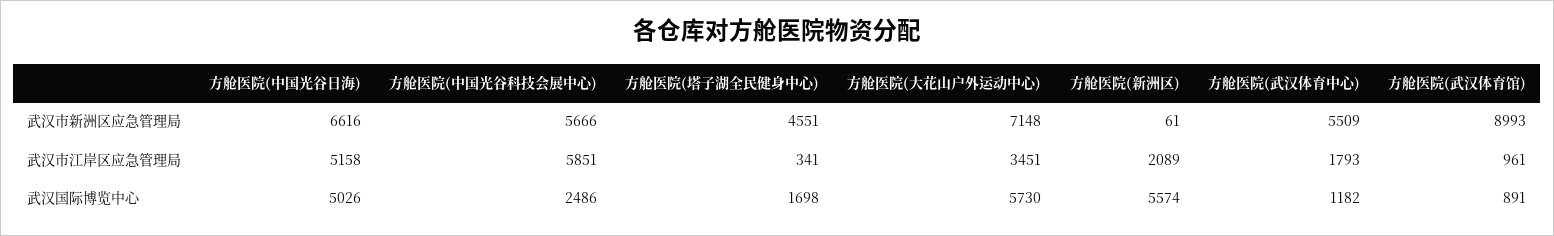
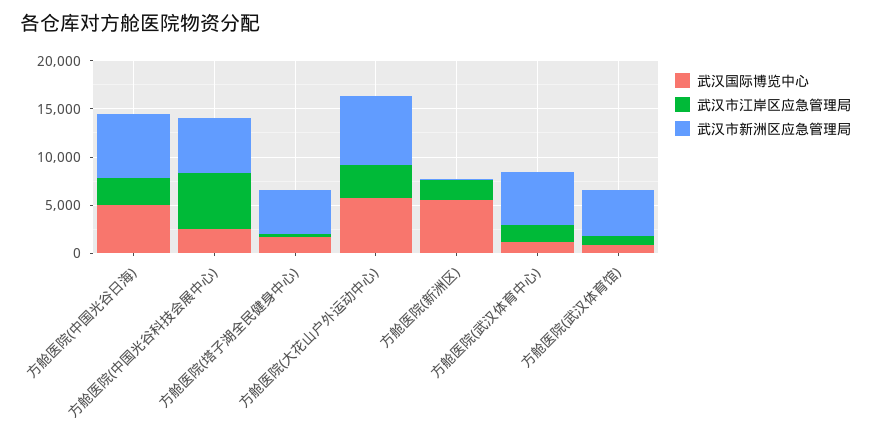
  {
    "武汉市新洲区应急管理局": {
      "方舱医院(中国光谷日海)": 6616,
      "方舱医院(中国光谷科技会展中心)": 5666,
      "方舱医院(塔子湖全民健身中心)": 4551,
      "方舱医院(大花山户外运动中心)": 7148,
      "方舱医院(新洲区)": 61,
      "方舱医院(武汉体育中心)": 5509,
-     "方舱医院(武汉体育馆)": 8993
+     "方舱医院(武汉体育馆)": 5000
    },
    "武汉市江岸区应急管理局": {
-     "方舱医院(中国光谷日海)": 5158,
+     "方舱医院(中国光谷日海)": 3000,
      "方舱医院(中国光谷科技会展中心)": 5851,
      "方舱医院(塔子湖全民健身中心)": 341,
      "方舱医院(大花山户外运动中心)": 3451,
      "方舱医院(新洲区)": 2089,
      "方舱医院(武汉体育中心)": 1793,
      "方舱医院(武汉体育馆)": 961
    },
    "武汉国际博览中心": {
      "方舱医院(中国光谷日海)": 5026,
      "方舱医院(中国光谷科技会展中心)": 2486,
      "方舱医院(塔子湖全民健身中心)": 1698,
      "方舱医院(大花山户外运动中心)": 5730,
      "方舱医院(新洲区)": 5574,
      "方舱医院(武汉体育中心)": 1182,
      "方舱医院(武汉体育馆)": 891
    }
  }

